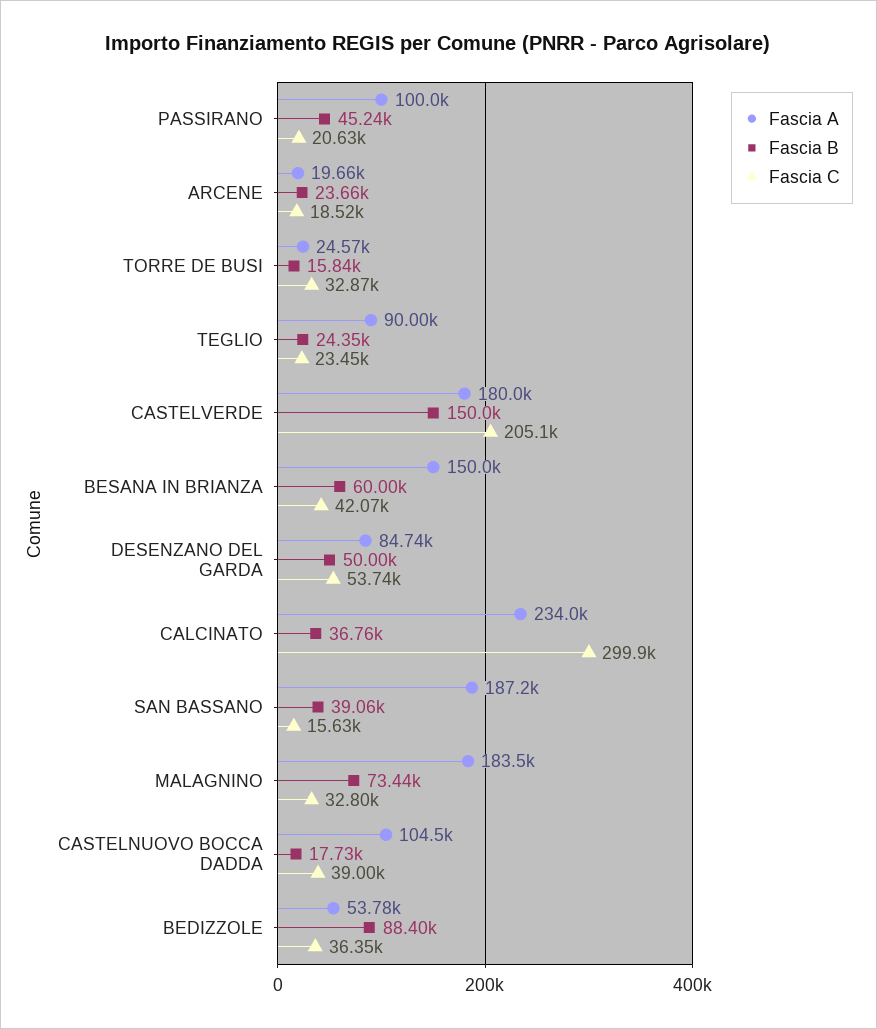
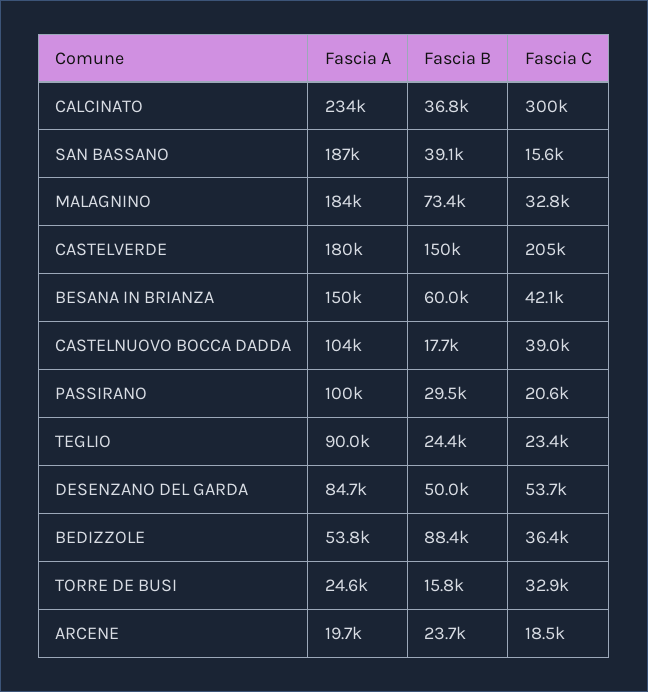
  {
    "Fascia A": {
      "PASSIRANO": 100000,
      "ARCENE": 19660,
      "TORRE DE BUSI": 24570,
      "TEGLIO": 90000,
      "CASTELVERDE": 180000,
      "BESANA IN BRIANZA": 150000,
      "DESENZANO DEL GARDA": 84740,
      "CALCINATO": 234000,
      "SAN BASSANO": 187200,
      "MALAGNINO": 183500,
      "CASTELNUOVO BOCCA DADDA": 104500,
      "BEDIZZOLE": 53780
    },
    "Fascia B": {
-     "PASSIRANO": 45240,
+     "PASSIRANO": 29500,
      "ARCENE": 23660,
      "TORRE DE BUSI": 15840,
      "TEGLIO": 24350,
      "CASTELVERDE": 150000,
      "BESANA IN BRIANZA": 60000,
      "DESENZANO DEL GARDA": 50000,
      "CALCINATO": 36760,
      "SAN BASSANO": 39060,
      "MALAGNINO": 73440,
      "CASTELNUOVO BOCCA DADDA": 17730,
      "BEDIZZOLE": 88400
    },
    "Fascia C": {
      "PASSIRANO": 20630,
      "ARCENE": 18520,
      "TORRE DE BUSI": 32870,
      "TEGLIO": 23450,
      "CASTELVERDE": 205100,
      "BESANA IN BRIANZA": 42070,
      "DESENZANO DEL GARDA": 53740,
      "CALCINATO": 299900,
      "SAN BASSANO": 15630,
      "MALAGNINO": 32800,
      "CASTELNUOVO BOCCA DADDA": 39000,
      "BEDIZZOLE": 36350
    }
  }

